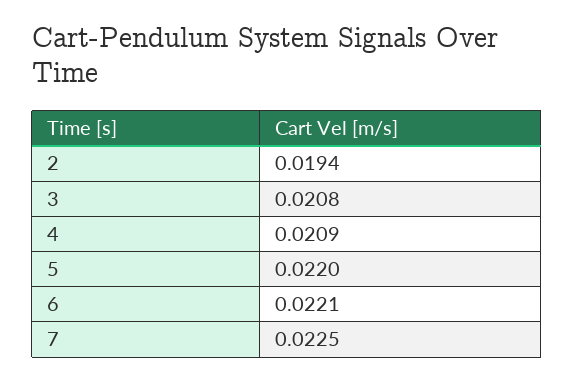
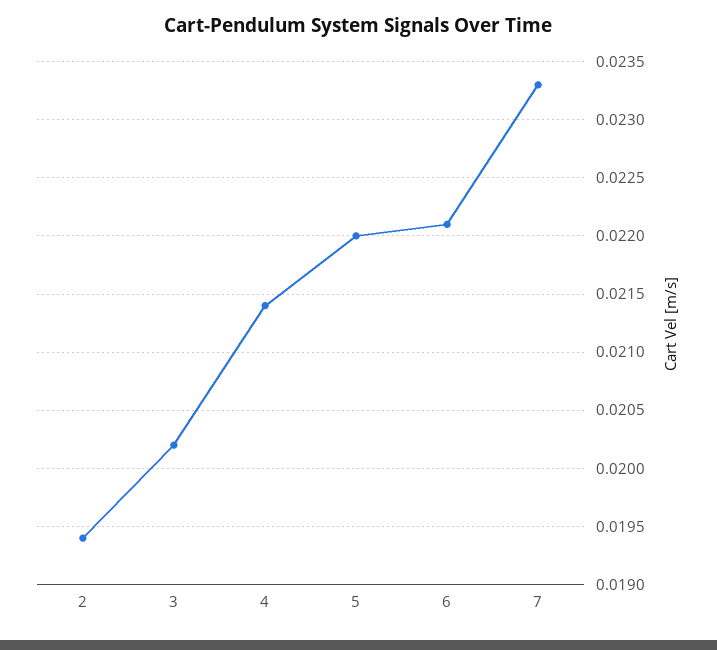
  {
    "2": 0.0194,
-   "3": 0.0208,
+   "3": 0.0202,
-   "4": 0.0209,
+   "4": 0.0214,
    "5": 0.022,
    "6": 0.0221,
-   "7": 0.0225
+   "7": 0.0233
  }

